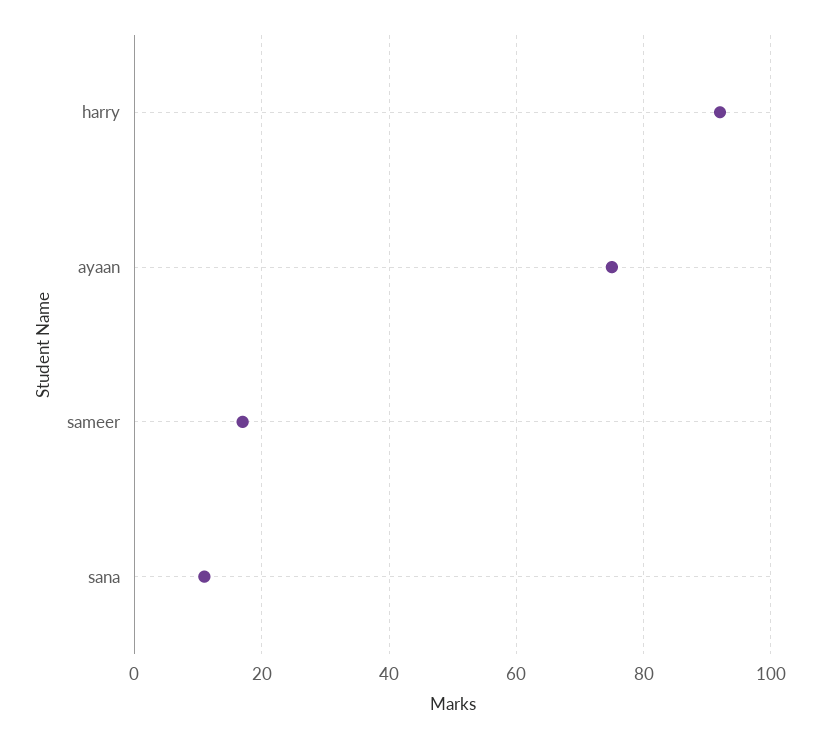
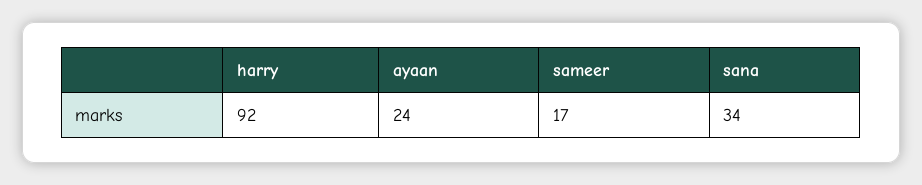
  {
    "harry": 92,
-   "ayaan": 75,
+   "ayaan": 24,
    "sameer": 17,
-   "sana": 10
+   "sana": 34
  }

